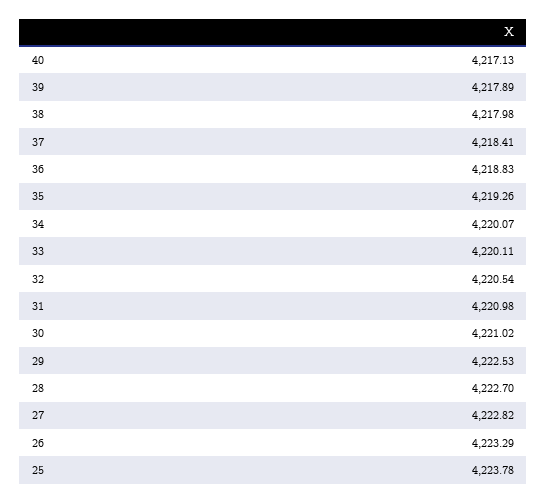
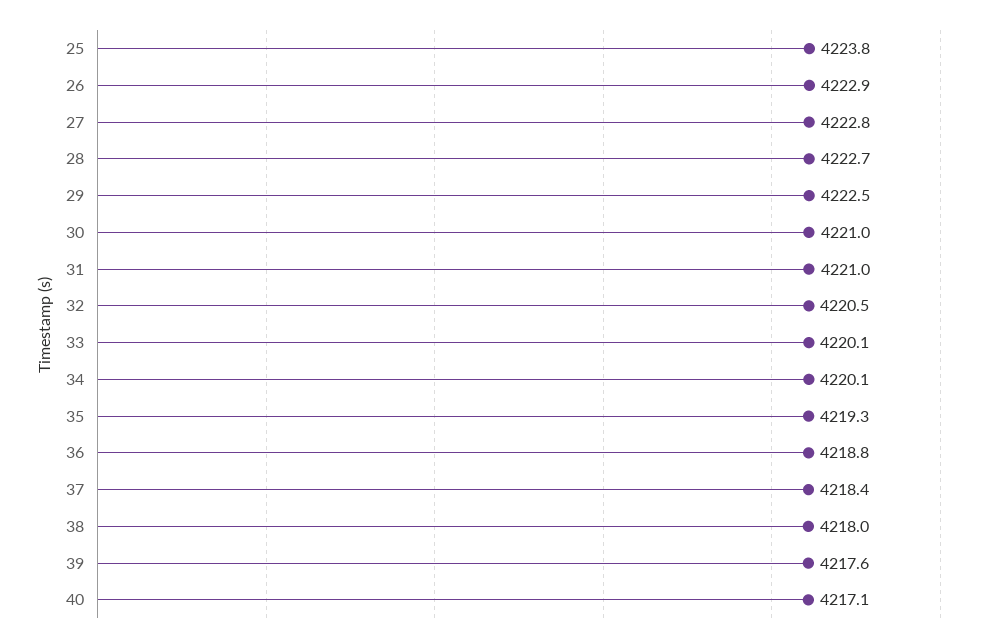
  {
    "40": 4217.13,
-   "39": 4217.89,
+   "39": 4217.6,
    "38": 4217.98,
    "37": 4218.41,
    "36": 4218.83,
    "35": 4219.26,
    "34": 4220.07,
    "33": 4220.11,
    "32": 4220.54,
    "31": 4220.98,
    "30": 4221.02,
    "29": 4222.53,
    "28": 4222.7,
    "27": 4222.82,
-   "26": 4223.29,
+   "26": 4222.9,
    "25": 4223.78
  }

